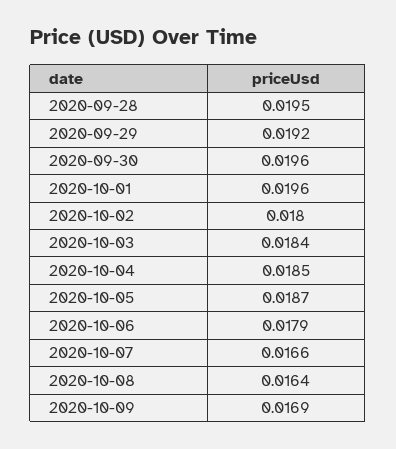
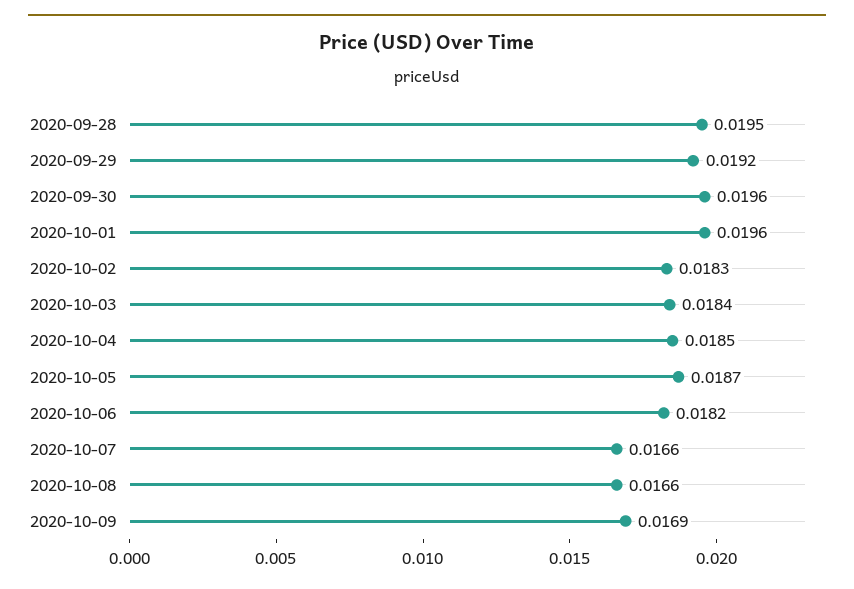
  {
    "2020-09-28": 0.0195,
    "2020-09-29": 0.0192,
    "2020-09-30": 0.0196,
    "2020-10-01": 0.0196,
-   "2020-10-02": 0.018,
+   "2020-10-02": 0.0183,
    "2020-10-03": 0.0184,
    "2020-10-04": 0.0185,
    "2020-10-05": 0.0187,
-   "2020-10-06": 0.0179,
+   "2020-10-06": 0.0182,
    "2020-10-07": 0.0166,
-   "2020-10-08": 0.0164,
+   "2020-10-08": 0.0166,
    "2020-10-09": 0.0169
  }

